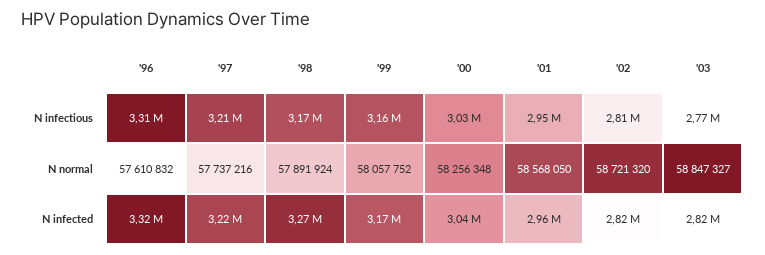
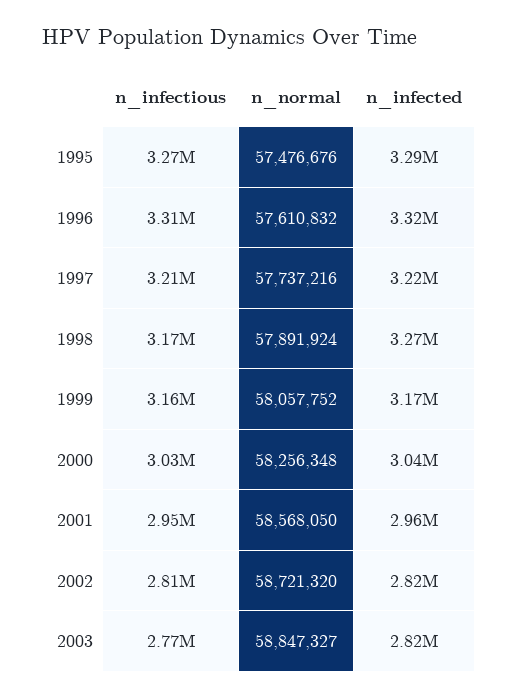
  {
    "'96": {
      "N infectious": 3310000,
      "N normal": 57610832,
      "N infected": 3320000
    },
    "'97": {
      "N infectious": 3210000,
      "N normal": 57737216,
      "N infected": 3220000
    },
    "'98": {
      "N infectious": 3170000,
      "N normal": 57891924,
      "N infected": 3270000
    },
    "'99": {
      "N infectious": 3160000,
      "N normal": 58057752,
      "N infected": 3170000
    },
    "'00": {
      "N infectious": 3030000,
      "N normal": 58256348,
      "N infected": 3040000
    },
    "'01": {
      "N infectious": 2950000,
      "N normal": 58568050,
      "N infected": 2960000
    },
    "'02": {
      "N infectious": 2810000,
      "N normal": 58721320,
      "N infected": 2820000
    },
    "'03": {
      "N infectious": 2770000,
      "N normal": 58847327,
      "N infected": 2820000
-   }
+   },
+   "1995": {
+     "N infectious": 3270000,
+     "N normal": 57476676,
+     "N infected": 3290000
+   }
  }

